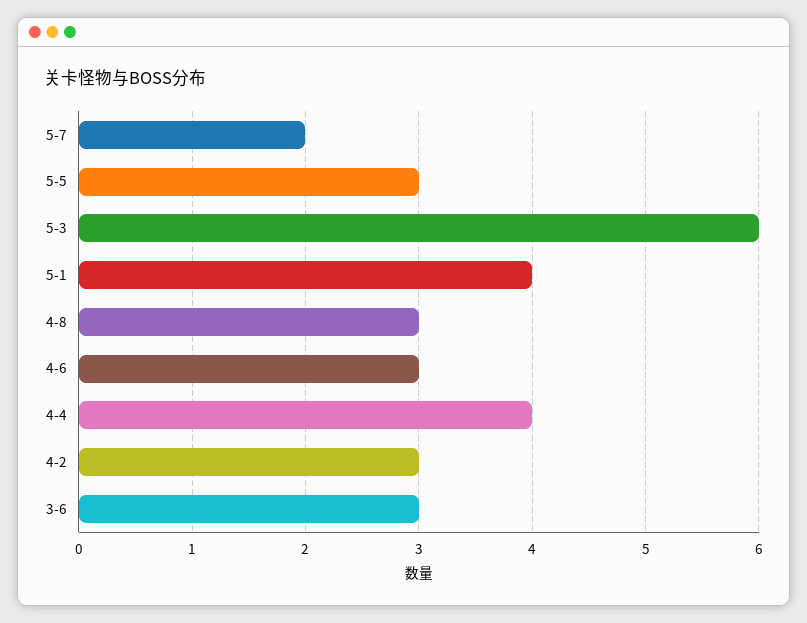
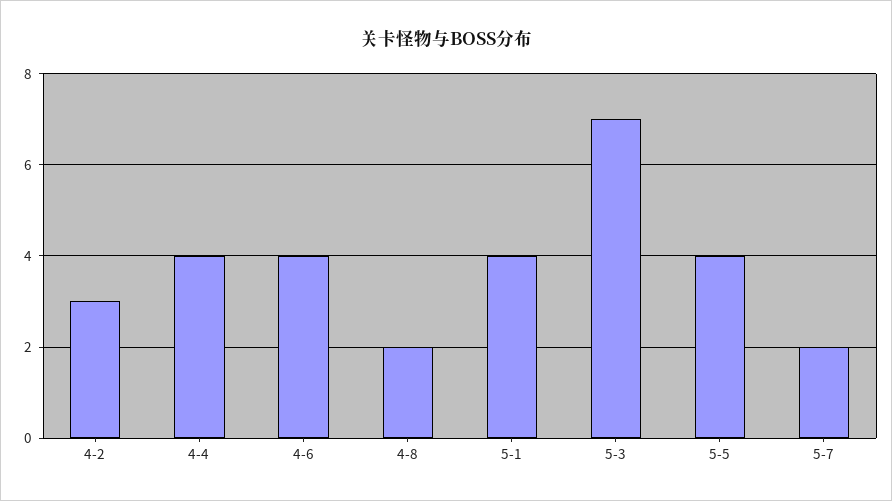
  {
    "5-7": 2,
-   "5-5": 3,
+   "5-5": 4,
-   "5-3": 6,
+   "5-3": 7,
    "5-1": 4,
-   "4-8": 3,
+   "4-8": 2,
-   "4-6": 3,
+   "4-6": 4,
    "4-4": 4,
-   "4-2": 3,
+   "4-2": 3
-   "3-6": 3
  }

